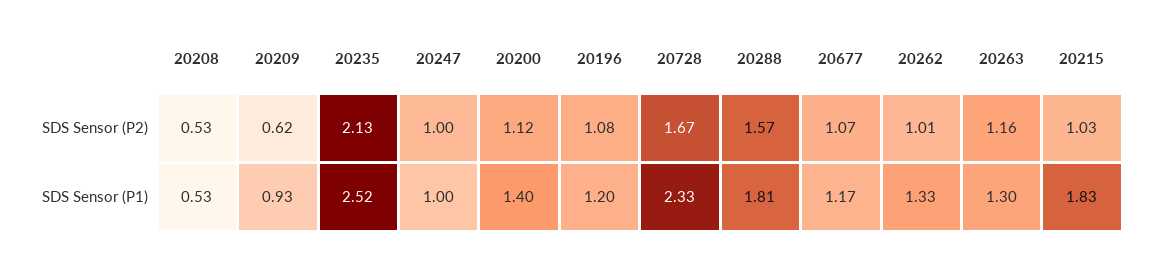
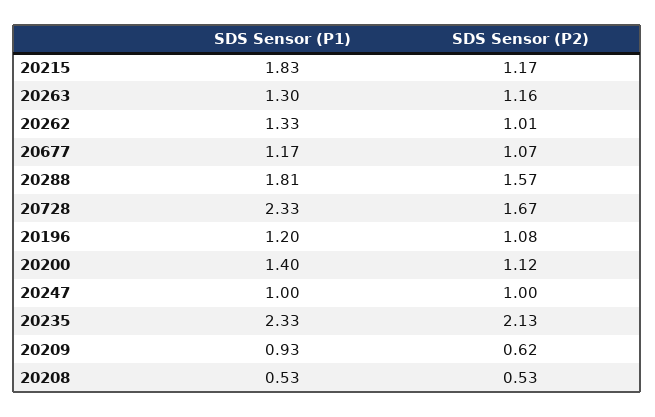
  {
    "20208": {
      "SDS Sensor (P2)": 0.53,
      "SDS Sensor (P1)": 0.53
    },
    "20209": {
      "SDS Sensor (P2)": 0.62,
      "SDS Sensor (P1)": 0.93
    },
    "20235": {
      "SDS Sensor (P2)": 2.13,
-     "SDS Sensor (P1)": 2.52
+     "SDS Sensor (P1)": 2.33
    },
    "20247": {
      "SDS Sensor (P2)": 1,
      "SDS Sensor (P1)": 1
    },
    "20200": {
      "SDS Sensor (P2)": 1.12,
      "SDS Sensor (P1)": 1.4
    },
    "20196": {
      "SDS Sensor (P2)": 1.08,
      "SDS Sensor (P1)": 1.2
    },
    "20728": {
      "SDS Sensor (P2)": 1.67,
      "SDS Sensor (P1)": 2.33
    },
    "20288": {
      "SDS Sensor (P2)": 1.57,
      "SDS Sensor (P1)": 1.81
    },
    "20677": {
      "SDS Sensor (P2)": 1.07,
      "SDS Sensor (P1)": 1.17
    },
    "20262": {
      "SDS Sensor (P2)": 1.01,
      "SDS Sensor (P1)": 1.33
    },
    "20263": {
      "SDS Sensor (P2)": 1.16,
      "SDS Sensor (P1)": 1.3
    },
    "20215": {
-     "SDS Sensor (P2)": 1.03,
+     "SDS Sensor (P2)": 1.17,
      "SDS Sensor (P1)": 1.83
    }
  }

